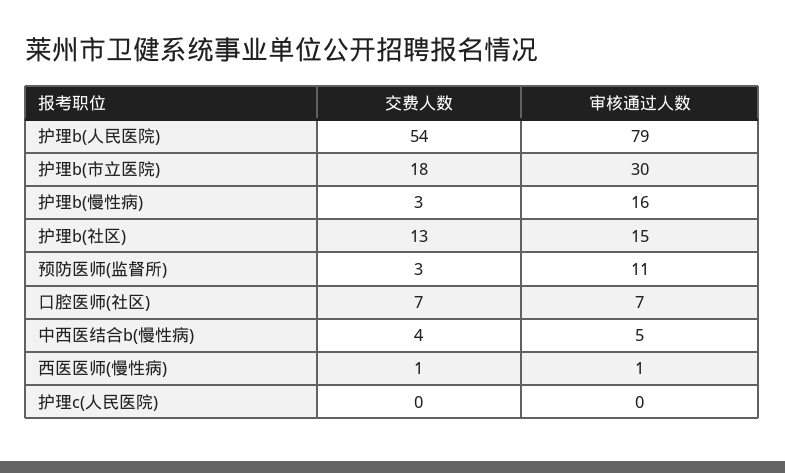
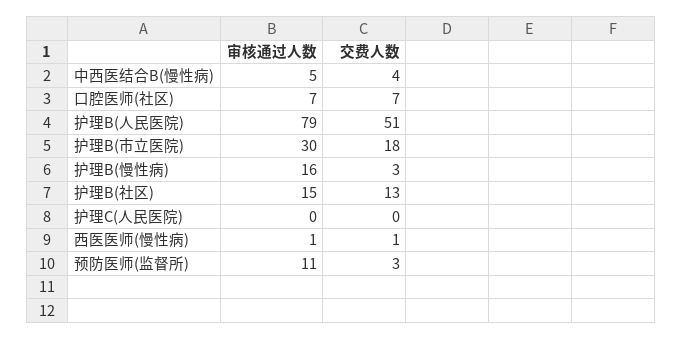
  {
    "交费人数": {
-     "护理b(人民医院)": 54,
+     "护理b(人民医院)": 51,
      "护理b(市立医院)": 18,
      "护理b(慢性病)": 3,
      "护理b(社区)": 13,
      "预防医师(监督所)": 3,
      "口腔医师(社区)": 7,
      "中西医结合b(慢性病)": 4,
      "西医医师(慢性病)": 1,
      "护理c(人民医院)": 0
    },
    "审核通过人数": {
      "护理b(人民医院)": 79,
      "护理b(市立医院)": 30,
      "护理b(慢性病)": 16,
      "护理b(社区)": 15,
      "预防医师(监督所)": 11,
      "口腔医师(社区)": 7,
      "中西医结合b(慢性病)": 5,
      "西医医师(慢性病)": 1,
      "护理c(人民医院)": 0
    }
  }

